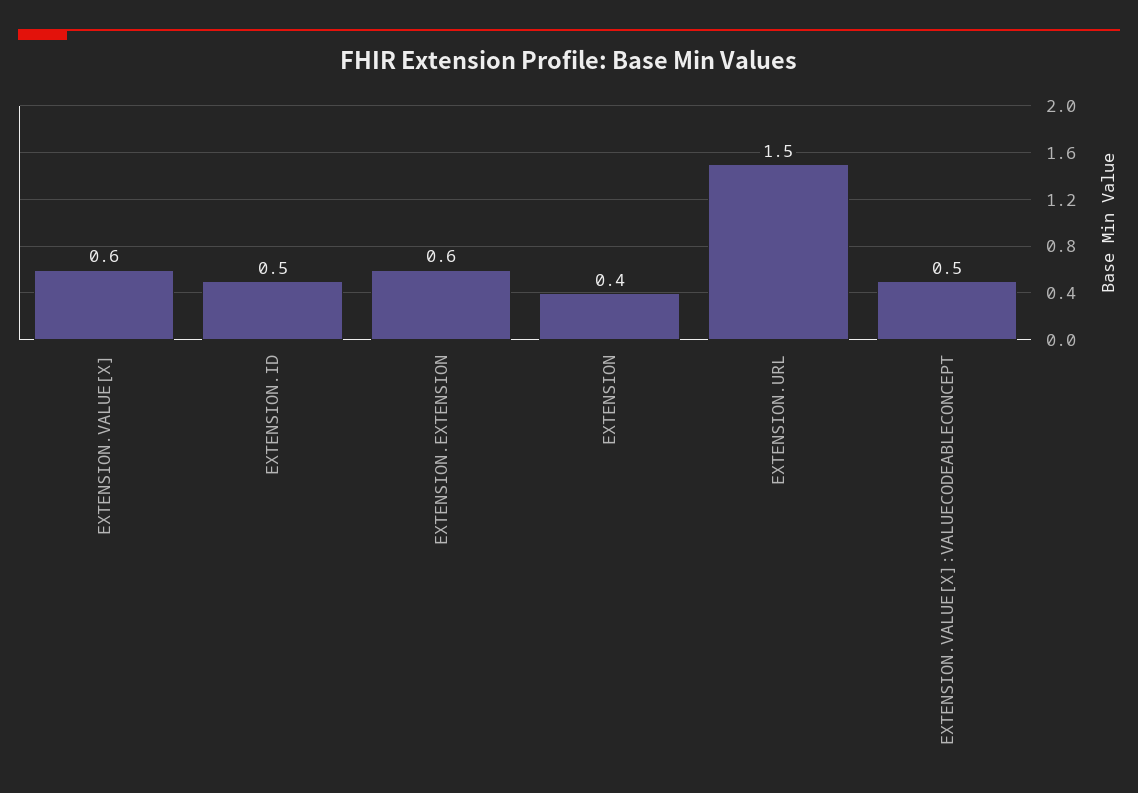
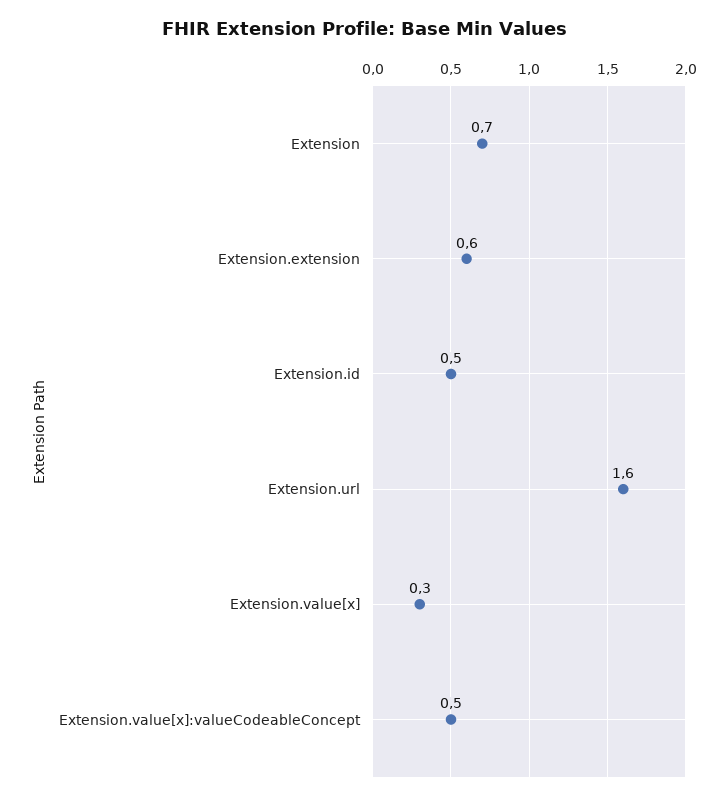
  {
-   "EXTENSION.VALUE[X]": 0.6,
+   "EXTENSION.VALUE[X]": 0.3,
    "EXTENSION.ID": 0.5,
    "EXTENSION.EXTENSION": 0.6,
-   "EXTENSION": 0.4,
+   "EXTENSION": 0.7,
-   "EXTENSION.URL": 1.5,
+   "EXTENSION.URL": 1.6,
    "EXTENSION.VALUE[X]:VALUECODEABLECONCEPT": 0.5
  }

